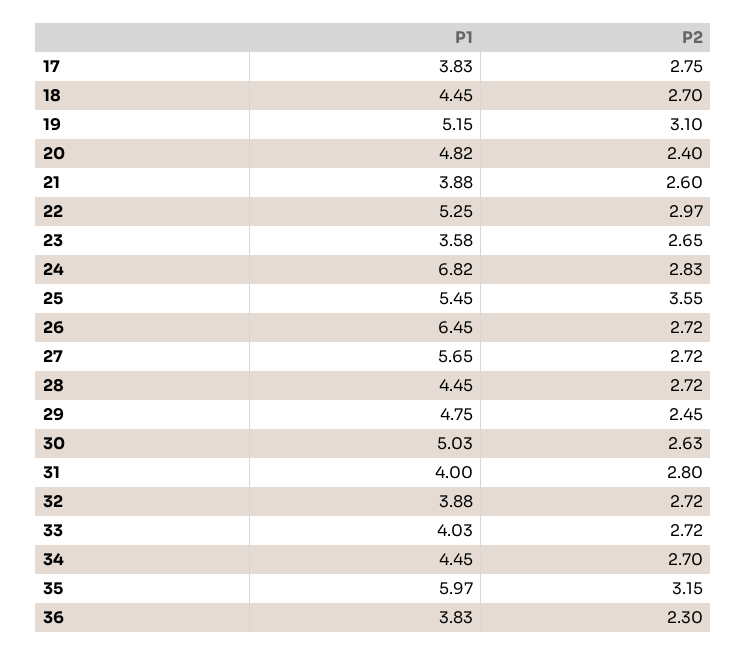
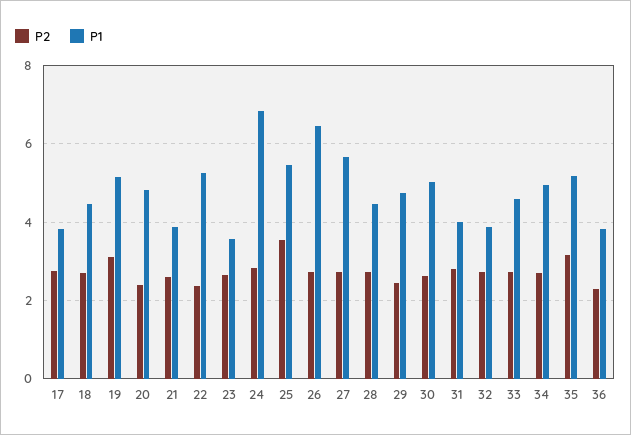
  {
    "P1": {
      "17": 3.83,
      "18": 4.45,
      "19": 5.15,
      "20": 4.82,
      "21": 3.88,
      "22": 5.25,
      "23": 3.58,
      "24": 6.82,
      "25": 5.45,
      "26": 6.45,
      "27": 5.65,
      "28": 4.45,
      "29": 4.75,
      "30": 5.03,
      "31": 4,
      "32": 3.88,
-     "33": 4.03,
+     "33": 4.6,
-     "34": 4.45,
+     "34": 5,
-     "35": 5.97,
+     "35": 5.2,
      "36": 3.83
    },
    "P2": {
      "17": 2.75,
      "18": 2.7,
      "19": 3.1,
      "20": 2.4,
      "21": 2.6,
-     "22": 2.97,
+     "22": 2.4,
      "23": 2.65,
      "24": 2.83,
      "25": 3.55,
      "26": 2.72,
      "27": 2.72,
      "28": 2.72,
      "29": 2.45,
      "30": 2.63,
      "31": 2.8,
      "32": 2.72,
      "33": 2.72,
      "34": 2.7,
      "35": 3.15,
      "36": 2.3
    }
  }

